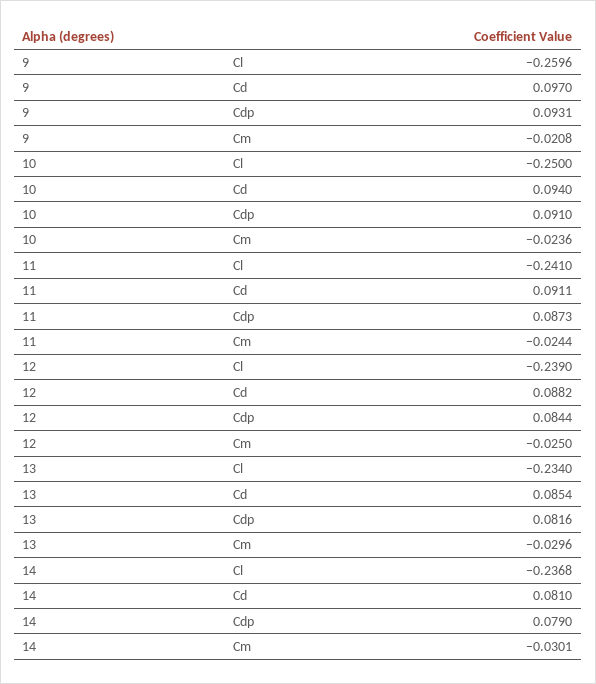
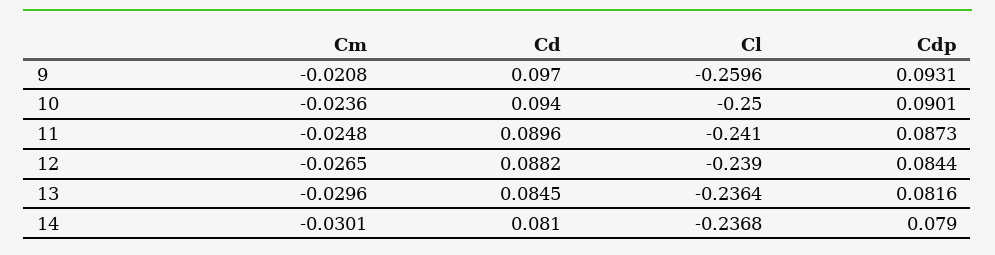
  {
    "9": {
      "Cl": -0.2596,
      "Cd": 0.097,
      "Cdp": 0.0931,
      "Cm": -0.0208
    },
    "10": {
      "Cl": -0.25,
      "Cd": 0.094,
-     "Cdp": 0.091,
+     "Cdp": 0.0901,
      "Cm": -0.0236
    },
    "11": {
      "Cl": -0.241,
-     "Cd": 0.0911,
+     "Cd": 0.0896,
      "Cdp": 0.0873,
-     "Cm": -0.0244
+     "Cm": -0.0248
    },
    "12": {
      "Cl": -0.239,
      "Cd": 0.0882,
      "Cdp": 0.0844,
-     "Cm": -0.025
+     "Cm": -0.0265
    },
    "13": {
-     "Cl": -0.234,
+     "Cl": -0.2364,
-     "Cd": 0.0854,
+     "Cd": 0.0845,
      "Cdp": 0.0816,
      "Cm": -0.0296
    },
    "14": {
      "Cl": -0.2368,
      "Cd": 0.081,
      "Cdp": 0.079,
      "Cm": -0.0301
    }
  }

